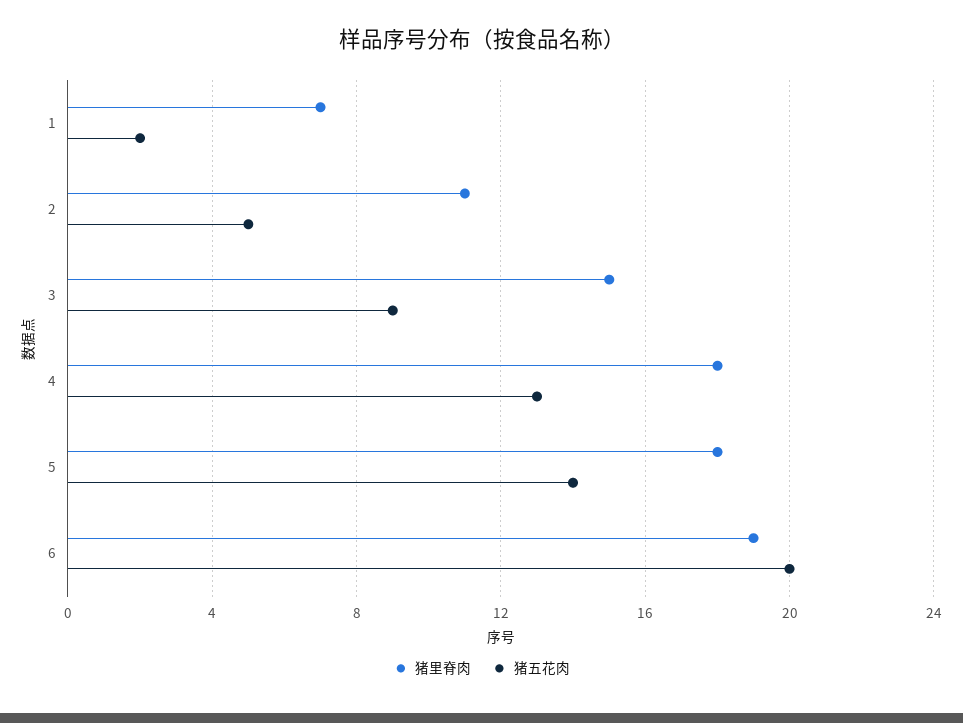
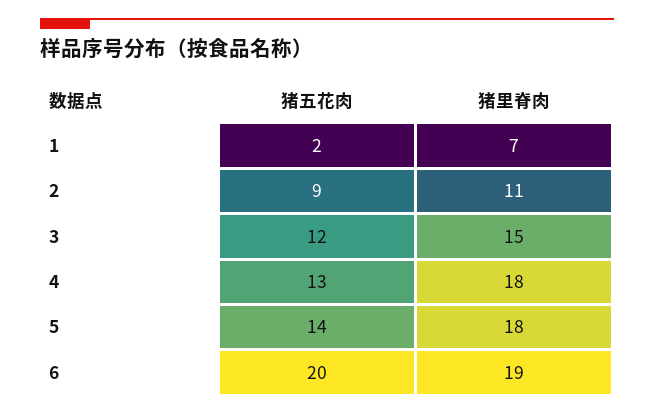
  {
    "猪里脊肉": {
      "1": 7,
      "2": 11,
      "3": 15,
      "4": 18,
      "5": 18,
      "6": 19
    },
    "猪五花肉": {
      "1": 2,
-     "2": 5,
+     "2": 9,
-     "3": 9,
+     "3": 12,
      "4": 13,
      "5": 14,
      "6": 20
    }
  }

